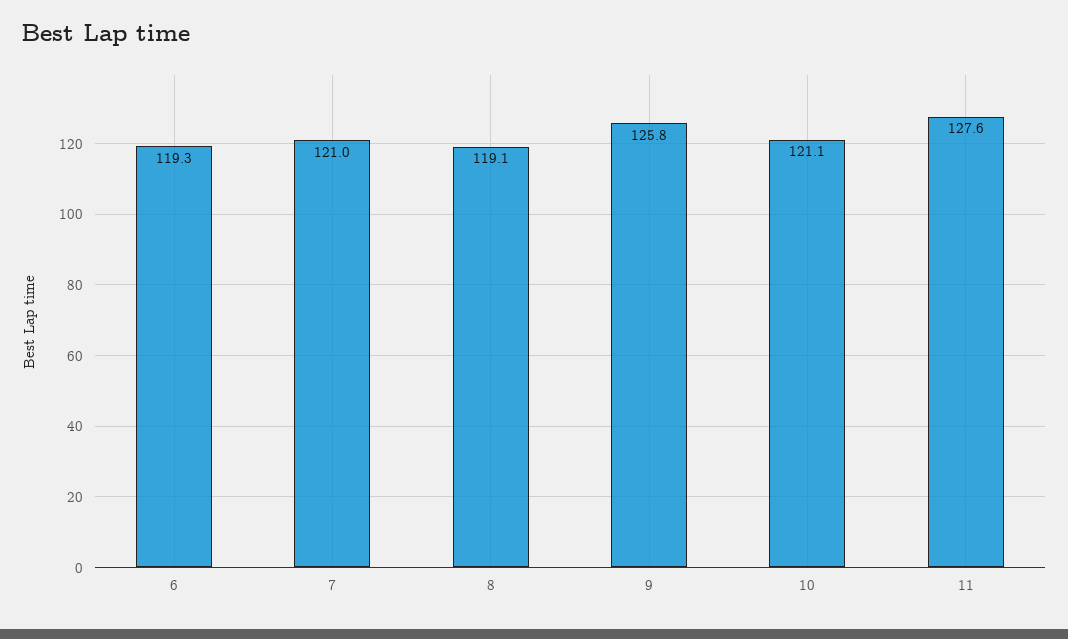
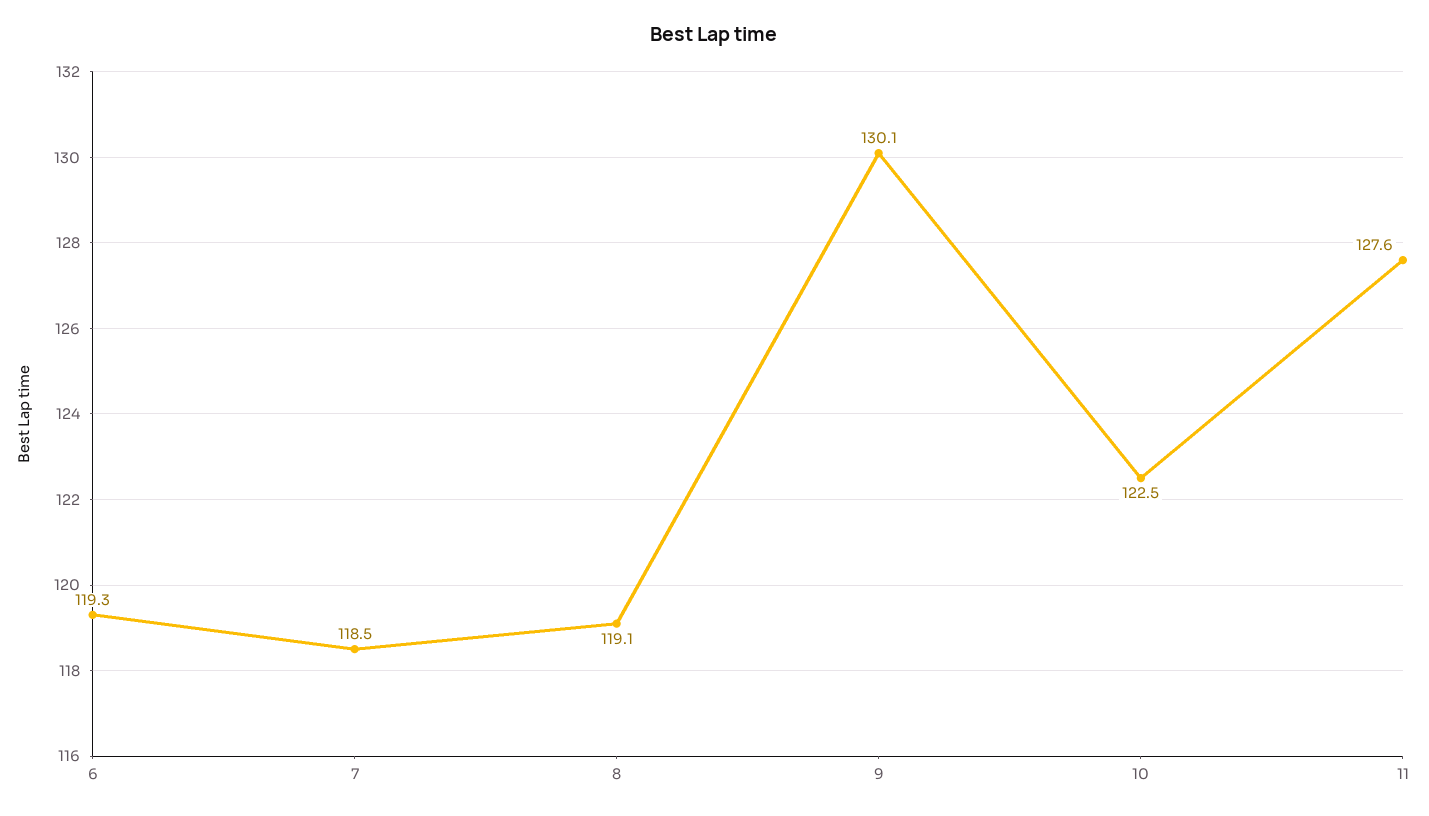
  {
    "6": 119.3,
-   "7": 121,
+   "7": 118.5,
    "8": 119.1,
-   "9": 125.8,
+   "9": 130.1,
-   "10": 121.1,
+   "10": 122.5,
    "11": 127.6
  }

